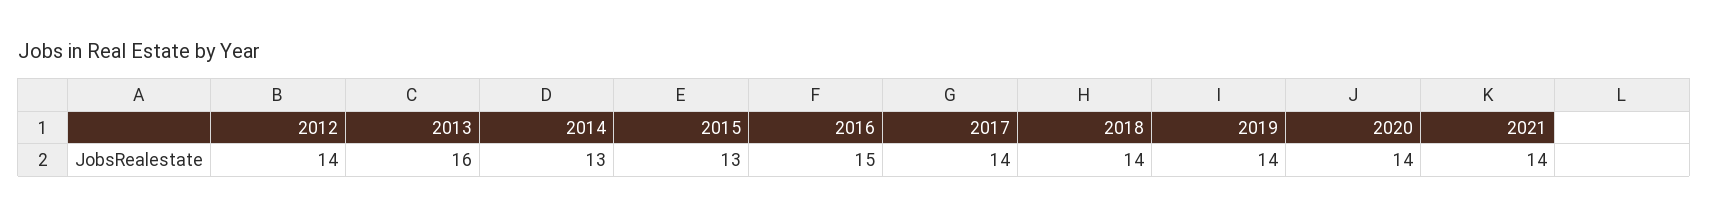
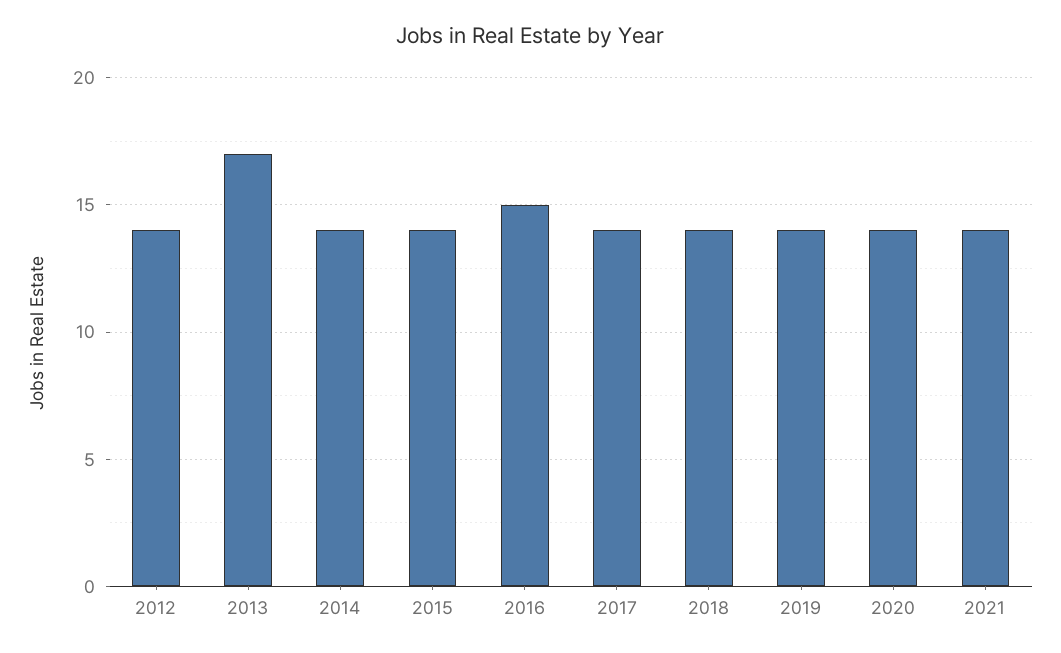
  {
    "2012": 14,
-   "2013": 16,
+   "2013": 17,
-   "2014": 13,
+   "2014": 14,
-   "2015": 13,
+   "2015": 14,
    "2016": 15,
    "2017": 14,
    "2018": 14,
    "2019": 14,
    "2020": 14,
    "2021": 14
  }

